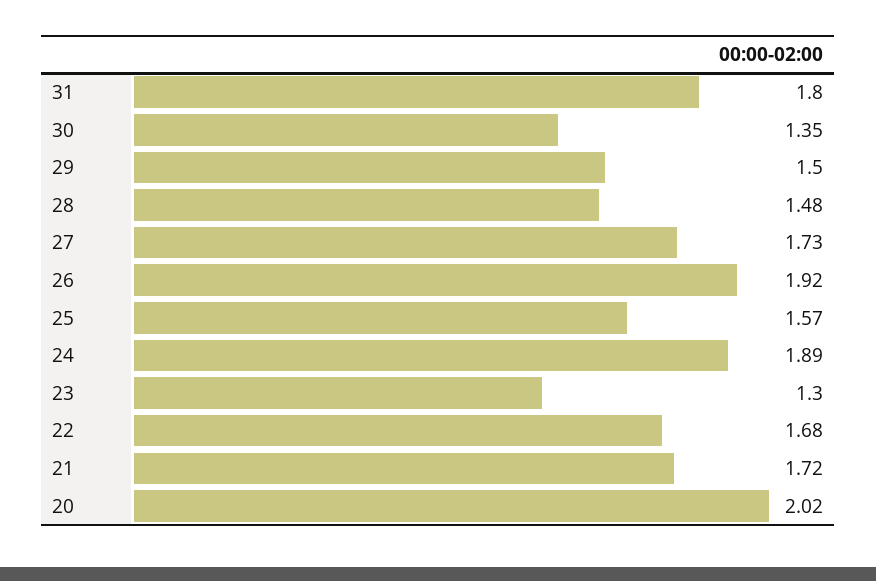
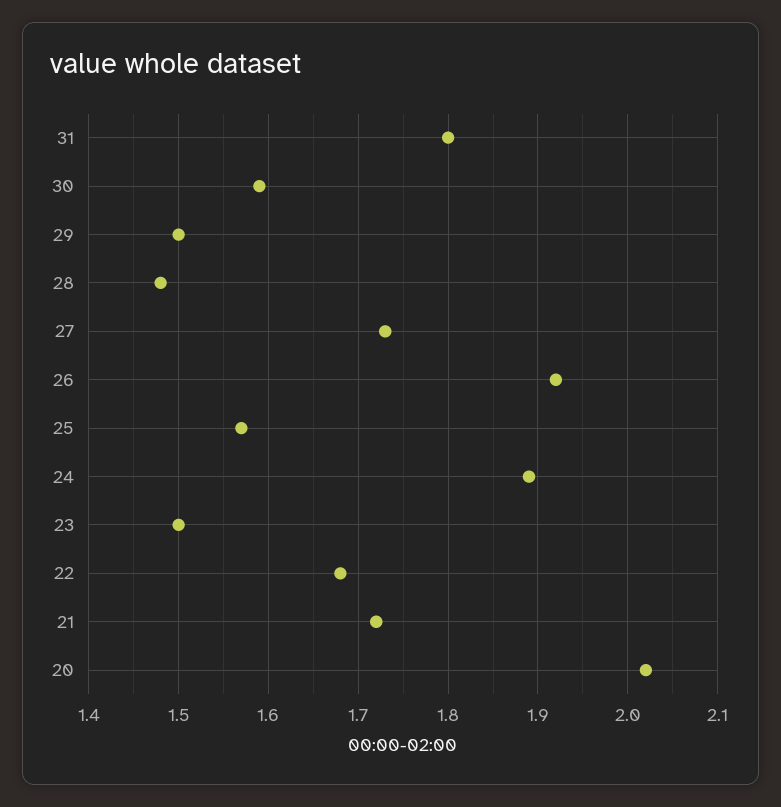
  {
    "31": 1.8,
-   "30": 1.35,
+   "30": 1.59,
    "29": 1.5,
    "28": 1.48,
    "27": 1.73,
    "26": 1.92,
    "25": 1.57,
    "24": 1.89,
-   "23": 1.3,
+   "23": 1.5,
    "22": 1.68,
    "21": 1.72,
    "20": 2.02
  }

